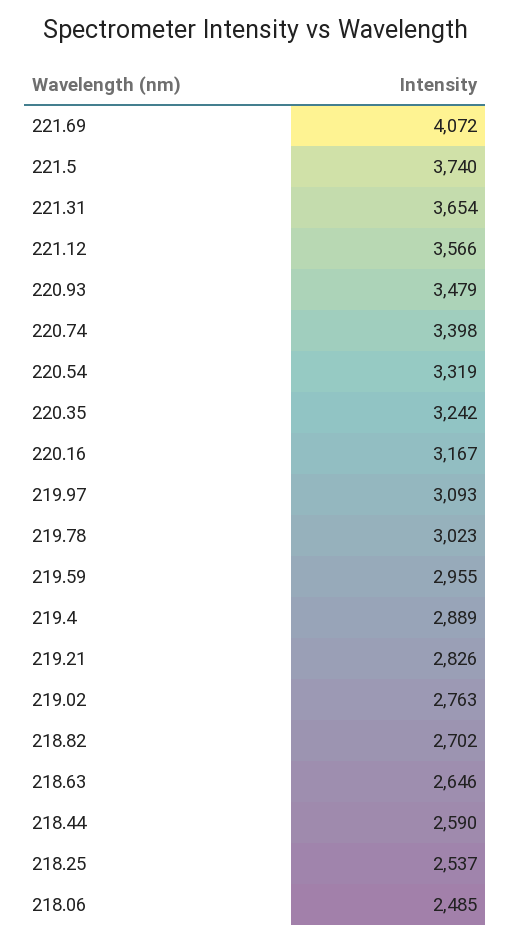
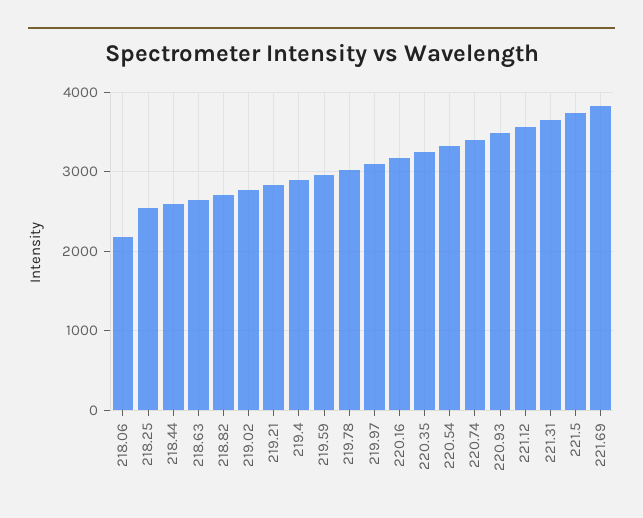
  {
-   "221.69": 4072,
+   "221.69": 3800,
    "221.5": 3740,
    "221.31": 3654,
    "221.12": 3566,
    "220.93": 3479,
    "220.74": 3398,
    "220.54": 3319,
    "220.35": 3242,
    "220.16": 3167,
    "219.97": 3093,
    "219.78": 3023,
    "219.59": 2955,
    "219.4": 2889,
    "219.21": 2826,
    "219.02": 2763,
    "218.82": 2702,
    "218.63": 2646,
    "218.44": 2590,
    "218.25": 2537,
-   "218.06": 2485
+   "218.06": 2200
  }

